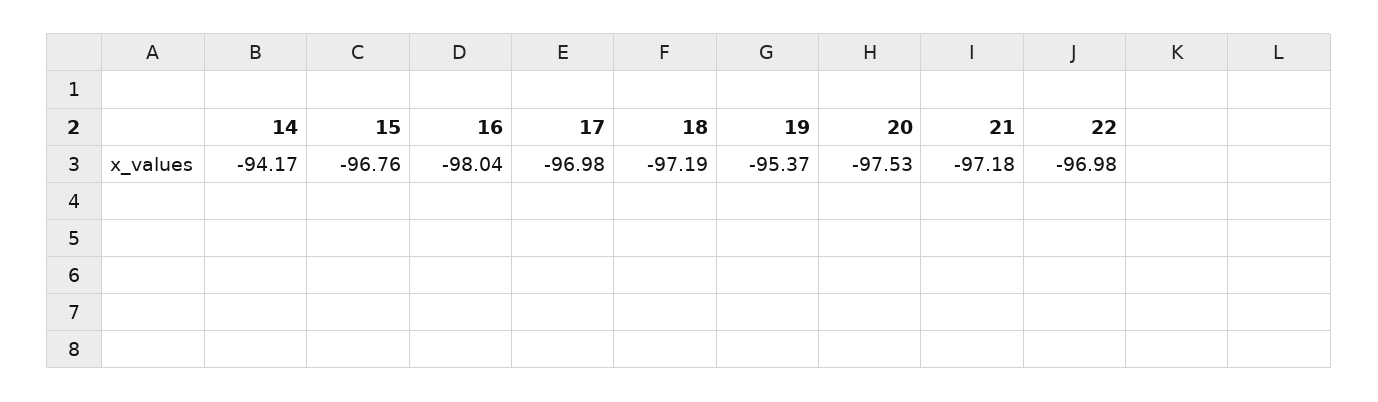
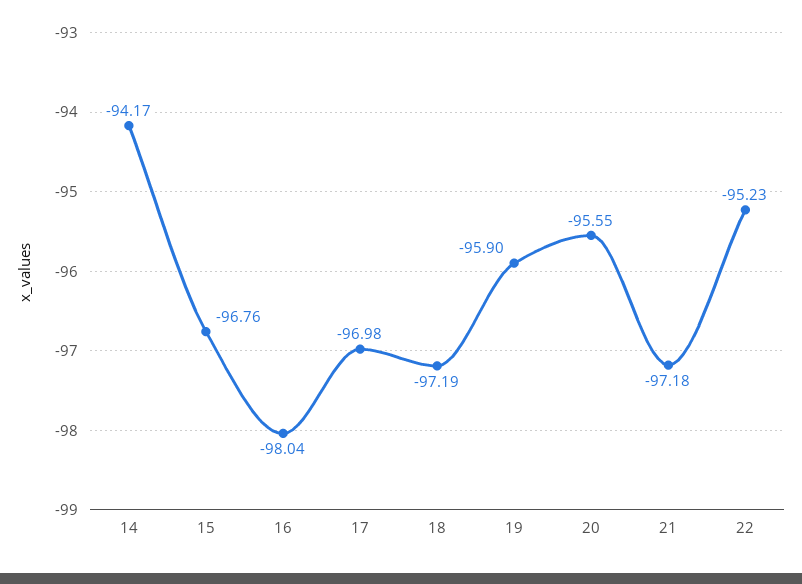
  {
    "14": -94.17,
    "15": -96.76,
    "16": -98.04,
    "17": -96.98,
    "18": -97.19,
-   "19": -95.37,
+   "19": -95.9,
-   "20": -97.53,
+   "20": -95.55,
    "21": -97.18,
-   "22": -96.98
+   "22": -95.23
  }

